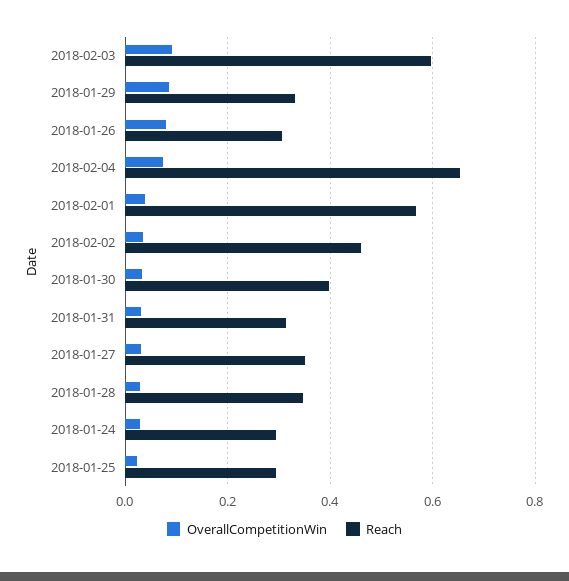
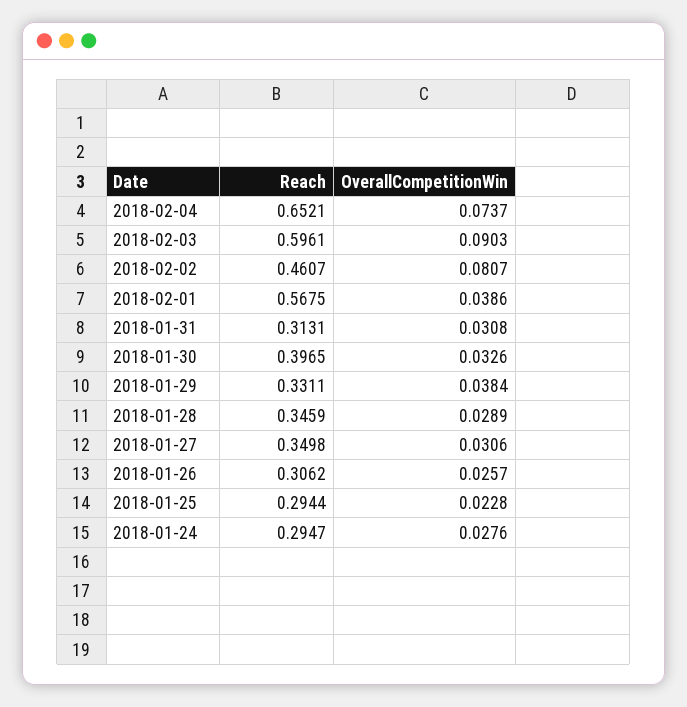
  {
    "OverallCompetitionWin": {
      "2018-02-03": 0.0903,
-     "2018-01-29": 0.08,
+     "2018-01-29": 0.0384,
-     "2018-01-26": 0.08,
+     "2018-01-26": 0.0257,
      "2018-02-04": 0.0737,
      "2018-02-01": 0.0386,
-     "2018-02-02": 0.04,
+     "2018-02-02": 0.0807,
      "2018-01-30": 0.0326,
      "2018-01-31": 0.0308,
      "2018-01-27": 0.0306,
      "2018-01-28": 0.0289,
      "2018-01-24": 0.0276,
      "2018-01-25": 0.0228
    },
    "Reach": {
      "2018-02-03": 0.5961,
      "2018-01-29": 0.3311,
      "2018-01-26": 0.3062,
      "2018-02-04": 0.6521,
      "2018-02-01": 0.5675,
      "2018-02-02": 0.4607,
      "2018-01-30": 0.3965,
      "2018-01-31": 0.3131,
      "2018-01-27": 0.3498,
      "2018-01-28": 0.3459,
      "2018-01-24": 0.2947,
      "2018-01-25": 0.2944
    }
  }

